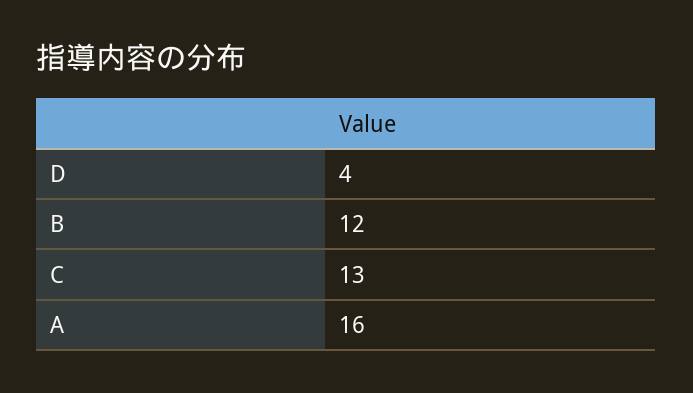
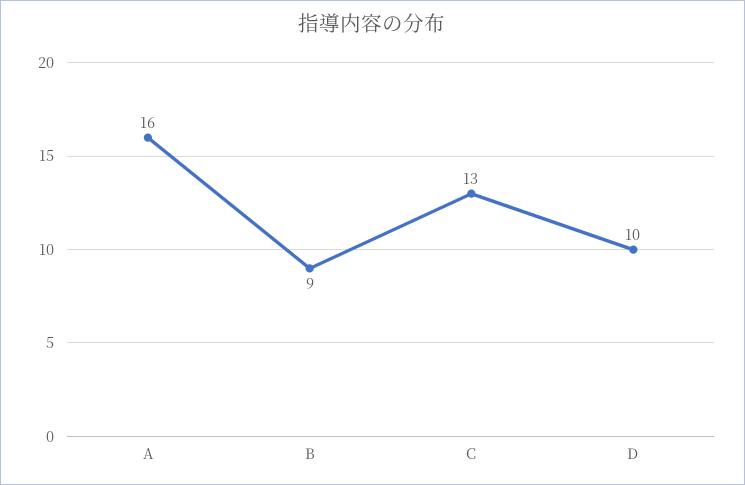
  {
-   "D": 4,
+   "D": 10,
-   "B": 12,
+   "B": 9,
    "C": 13,
    "A": 16
  }

